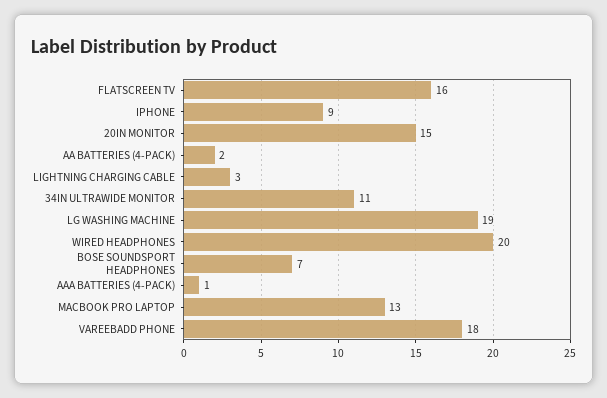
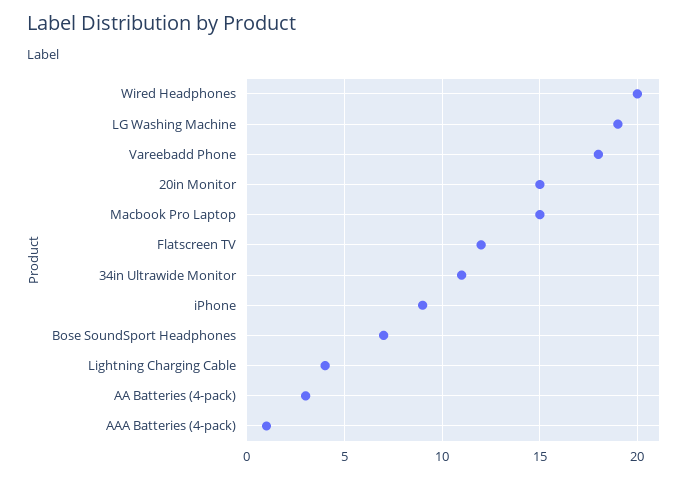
  {
-   "FLATSCREEN TV": 16,
+   "FLATSCREEN TV": 12,
    "IPHONE": 9,
    "20IN MONITOR": 15,
-   "AA BATTERIES (4-PACK)": 2,
+   "AA BATTERIES (4-PACK)": 3,
-   "LIGHTNING CHARGING CABLE": 3,
+   "LIGHTNING CHARGING CABLE": 4,
    "34IN ULTRAWIDE MONITOR": 11,
    "LG WASHING MACHINE": 19,
    "WIRED HEADPHONES": 20,
    "BOSE SOUNDSPORT HEADPHONES": 7,
    "AAA BATTERIES (4-PACK)": 1,
-   "MACBOOK PRO LAPTOP": 13,
+   "MACBOOK PRO LAPTOP": 15,
    "VAREEBADD PHONE": 18
  }

